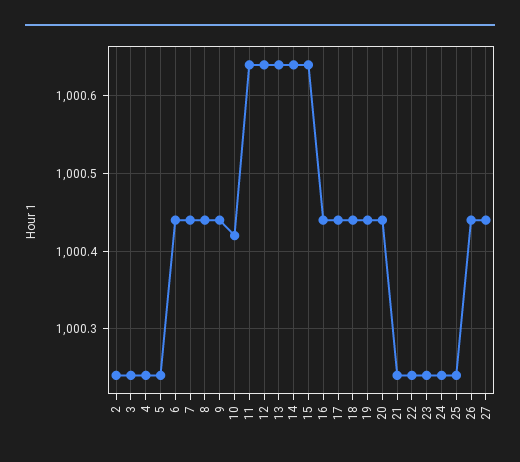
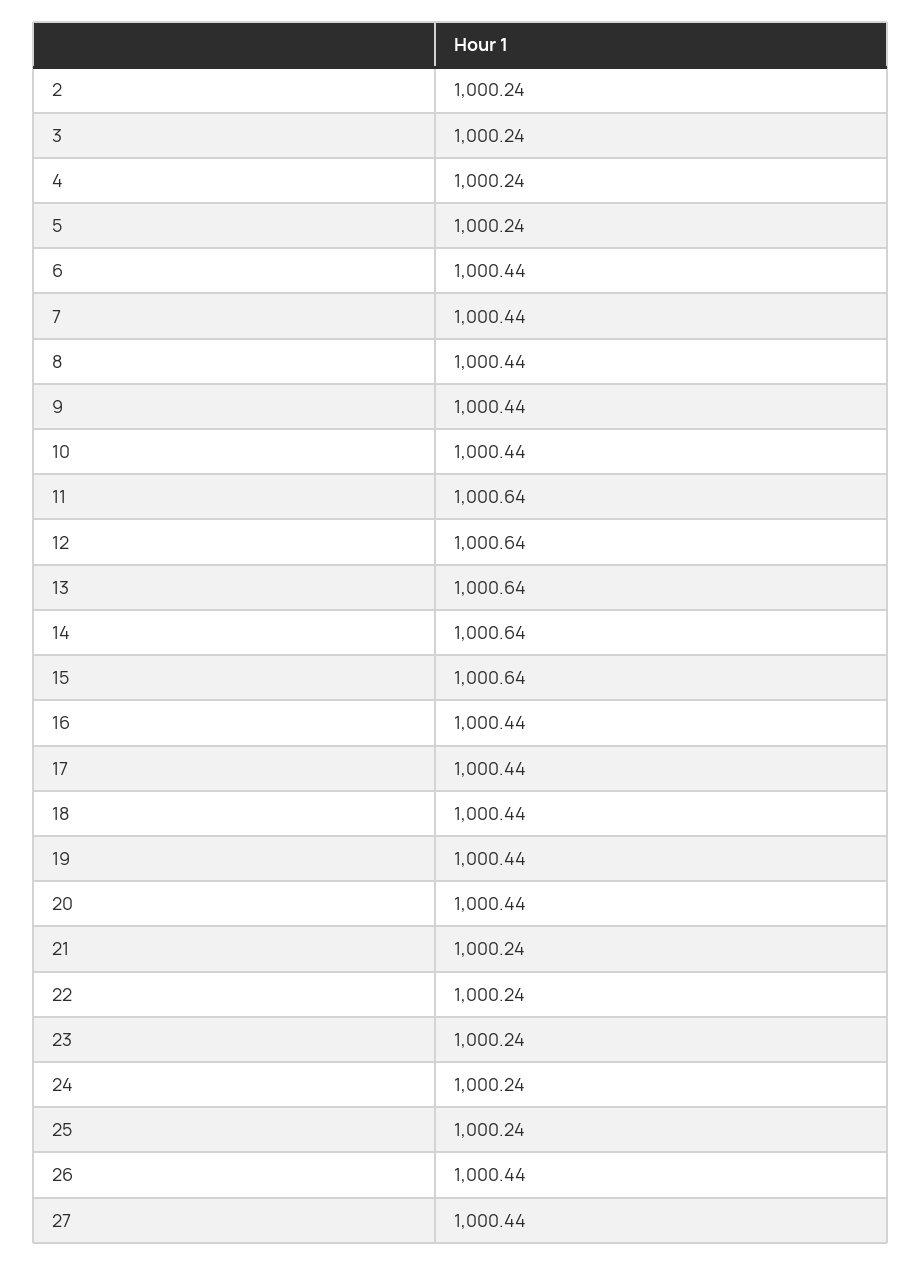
  {
    "2": 1000.24,
    "3": 1000.24,
    "4": 1000.24,
    "5": 1000.24,
    "6": 1000.44,
    "7": 1000.44,
    "8": 1000.44,
    "9": 1000.44,
-   "10": 1000.42,
+   "10": 1000.44,
    "11": 1000.64,
    "12": 1000.64,
    "13": 1000.64,
    "14": 1000.64,
    "15": 1000.64,
    "16": 1000.44,
    "17": 1000.44,
    "18": 1000.44,
    "19": 1000.44,
    "20": 1000.44,
    "21": 1000.24,
    "22": 1000.24,
    "23": 1000.24,
    "24": 1000.24,
    "25": 1000.24,
    "26": 1000.44,
    "27": 1000.44
  }

